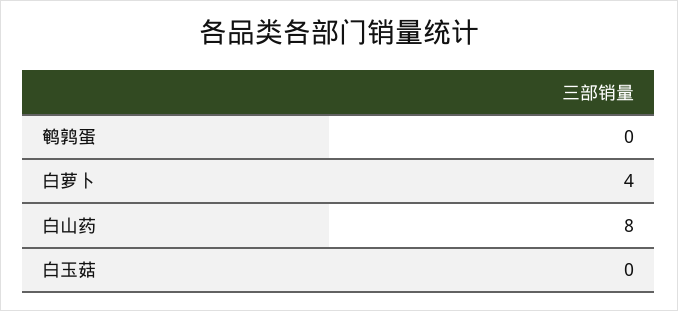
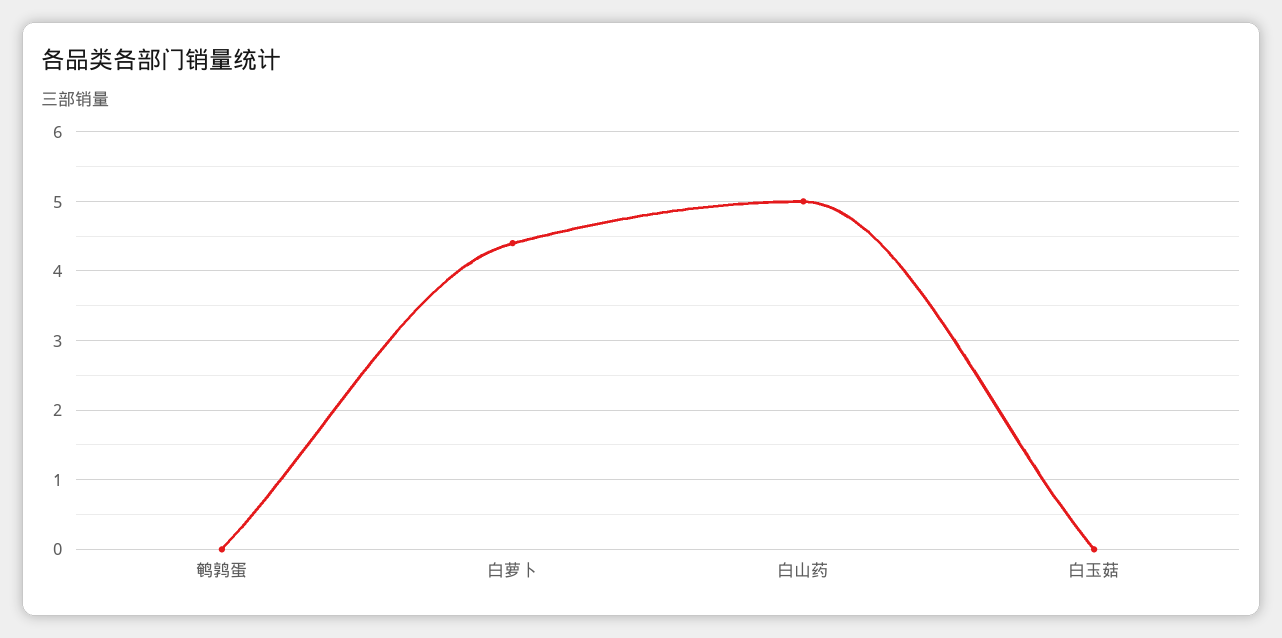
  {
    "鹌鹑蛋": 0,
-   "白萝卜": 4,
+   "白萝卜": 4.4,
-   "白山药": 8,
+   "白山药": 5,
    "白玉菇": 0
  }

